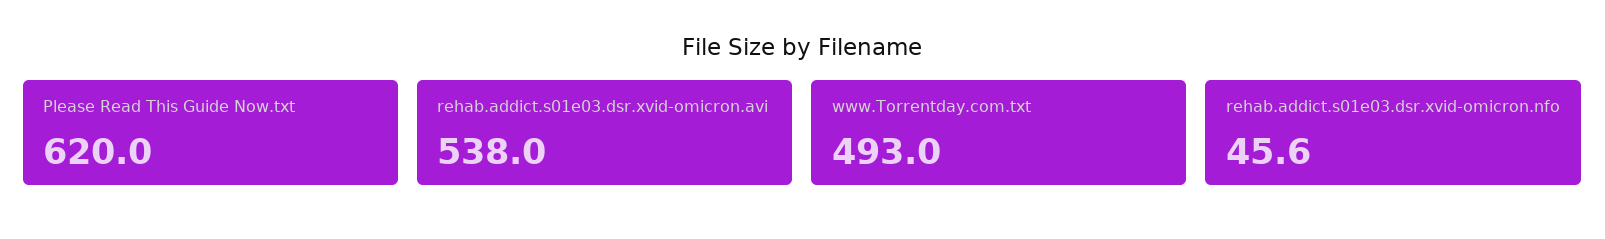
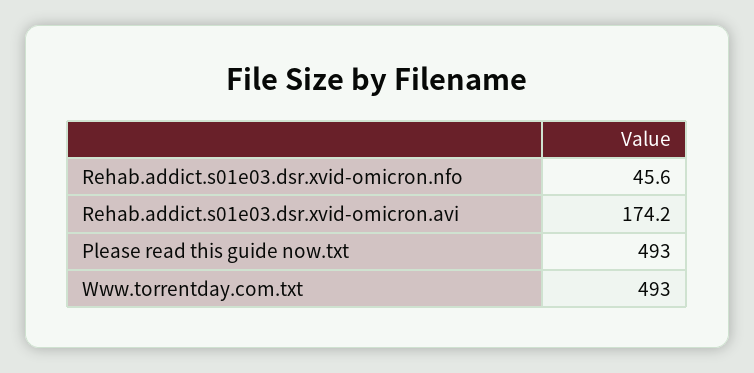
  {
-   "Please Read This Guide Now.txt": 620,
+   "Please Read This Guide Now.txt": 493,
-   "rehab.addict.s01e03.dsr.xvid-omicron.avi": 538,
+   "rehab.addict.s01e03.dsr.xvid-omicron.avi": 174.2,
    "www.Torrentday.com.txt": 493,
    "rehab.addict.s01e03.dsr.xvid-omicron.nfo": 45.6
  }

